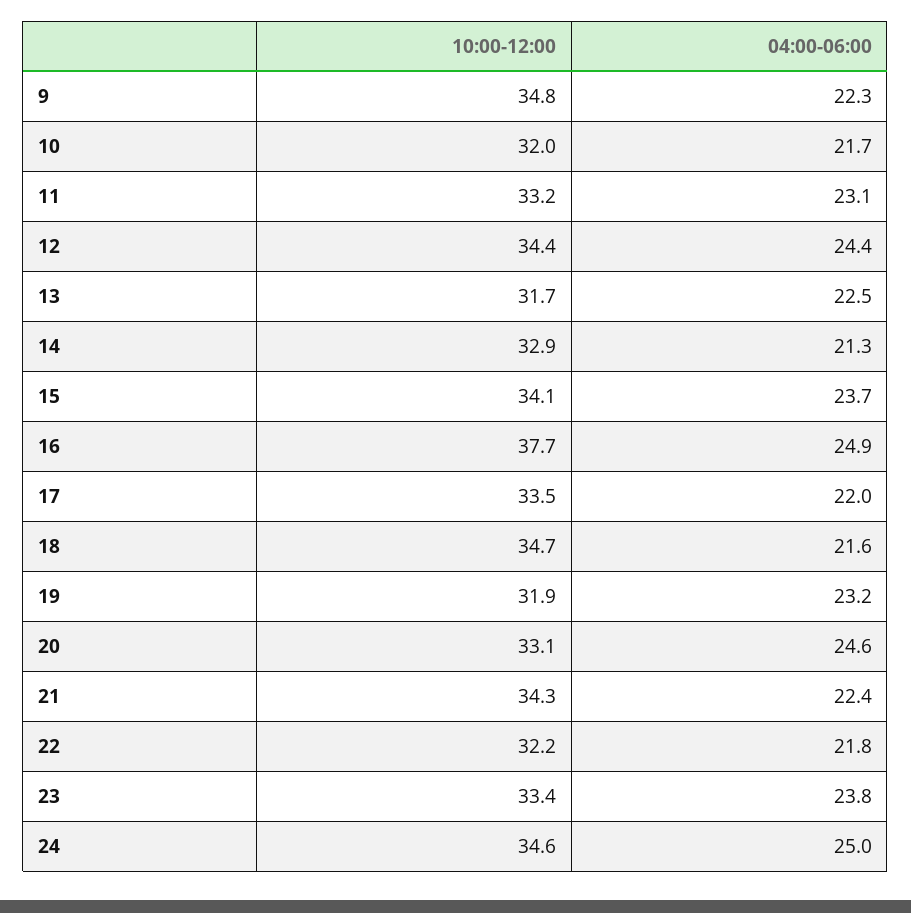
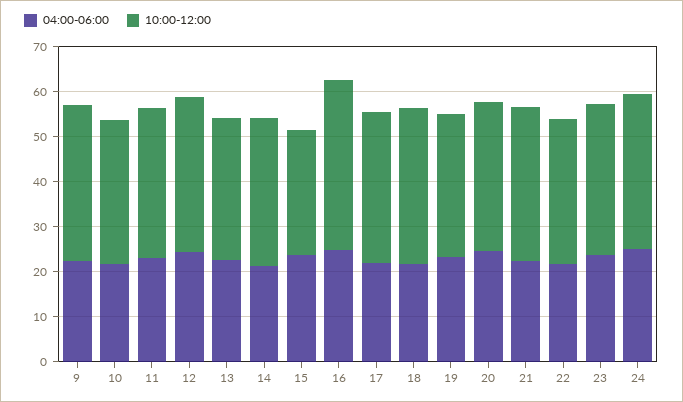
  {
    "10:00-12:00": {
      "9": 34.8,
      "10": 32,
      "11": 33.2,
      "12": 34.4,
      "13": 31.7,
      "14": 32.9,
-     "15": 34.1,
+     "15": 28,
      "16": 37.7,
      "17": 33.5,
      "18": 34.7,
      "19": 31.9,
      "20": 33.1,
      "21": 34.3,
      "22": 32.2,
      "23": 33.4,
      "24": 34.6
    },
    "04:00-06:00": {
      "9": 22.3,
      "10": 21.7,
      "11": 23.1,
      "12": 24.4,
      "13": 22.5,
      "14": 21.3,
      "15": 23.7,
      "16": 24.9,
      "17": 22,
      "18": 21.6,
      "19": 23.2,
      "20": 24.6,
      "21": 22.4,
      "22": 21.8,
      "23": 23.8,
      "24": 25
    }
  }

